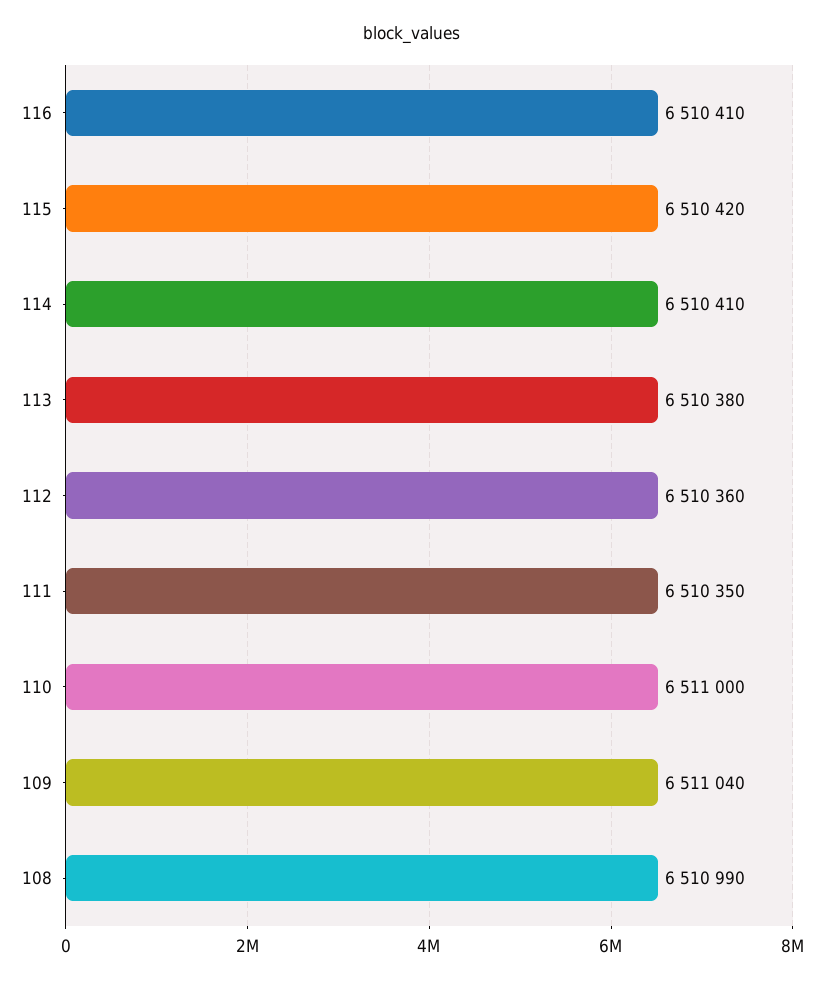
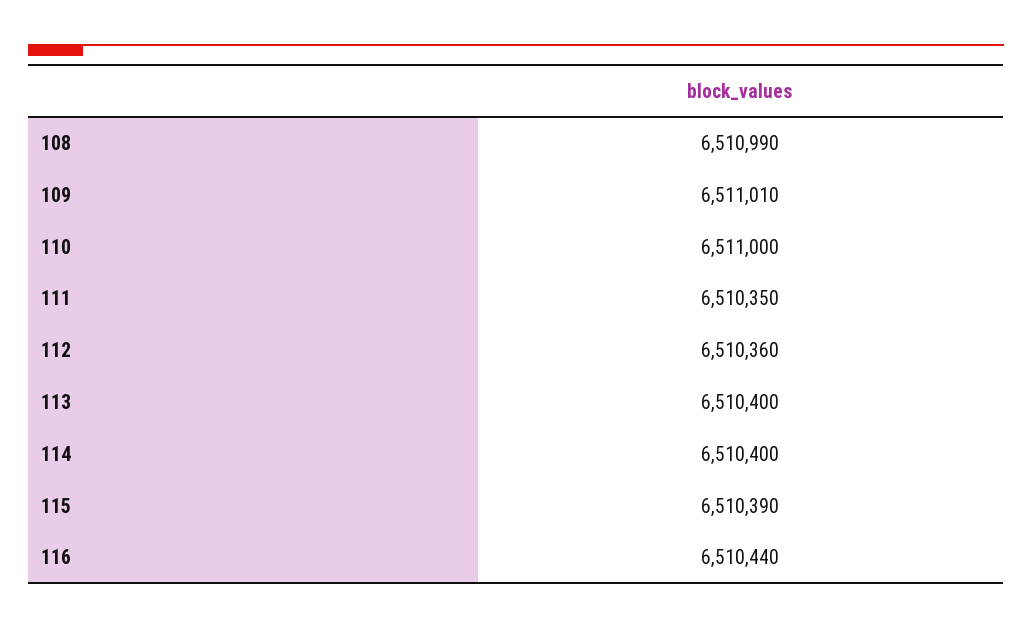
  {
-   "116": 6510410,
+   "116": 6510440,
-   "115": 6510420,
+   "115": 6510390,
-   "114": 6510410,
+   "114": 6510400,
-   "113": 6510380,
+   "113": 6510400,
    "112": 6510360,
    "111": 6510350,
    "110": 6511000,
-   "109": 6511040,
+   "109": 6511010,
    "108": 6510990
  }

